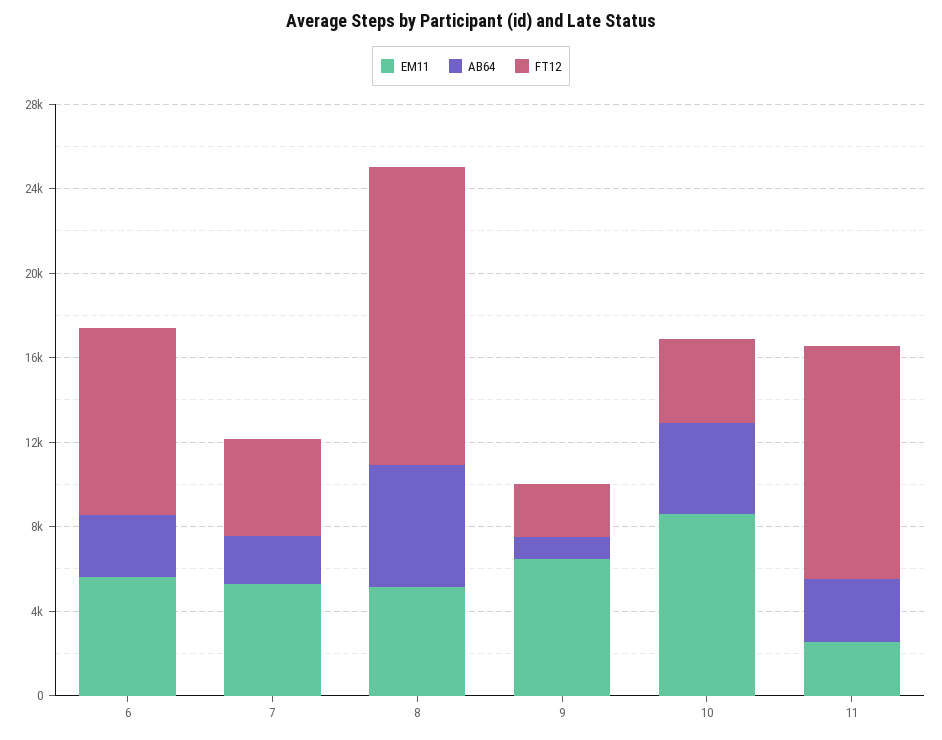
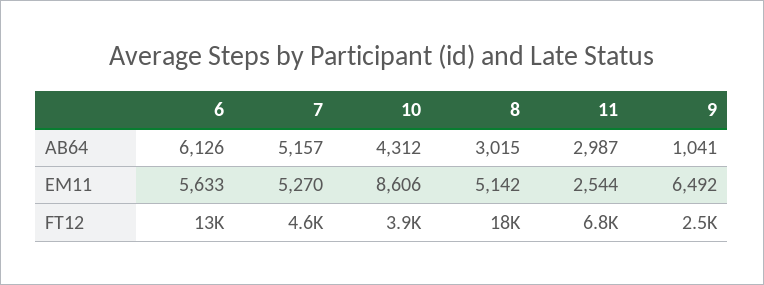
  {
    "EM11": {
      "6": 5633,
      "7": 5270,
      "8": 5142,
      "9": 6492,
      "10": 8606,
      "11": 2544
    },
    "AB64": {
-     "6": 3000,
+     "6": 6126,
-     "7": 2000,
+     "7": 5157,
-     "8": 6000,
+     "8": 3015,
      "9": 1041,
      "10": 4312,
      "11": 2987
    },
    "FT12": {
-     "6": 9000,
+     "6": 13000,
      "7": 4600,
-     "8": 14000,
+     "8": 18000,
      "9": 2500,
      "10": 3900,
-     "11": 11000
+     "11": 6800
    }
  }

